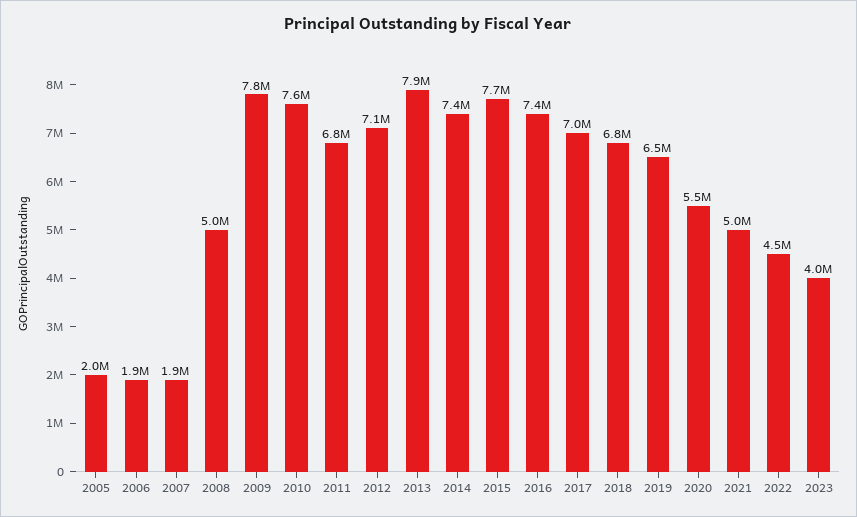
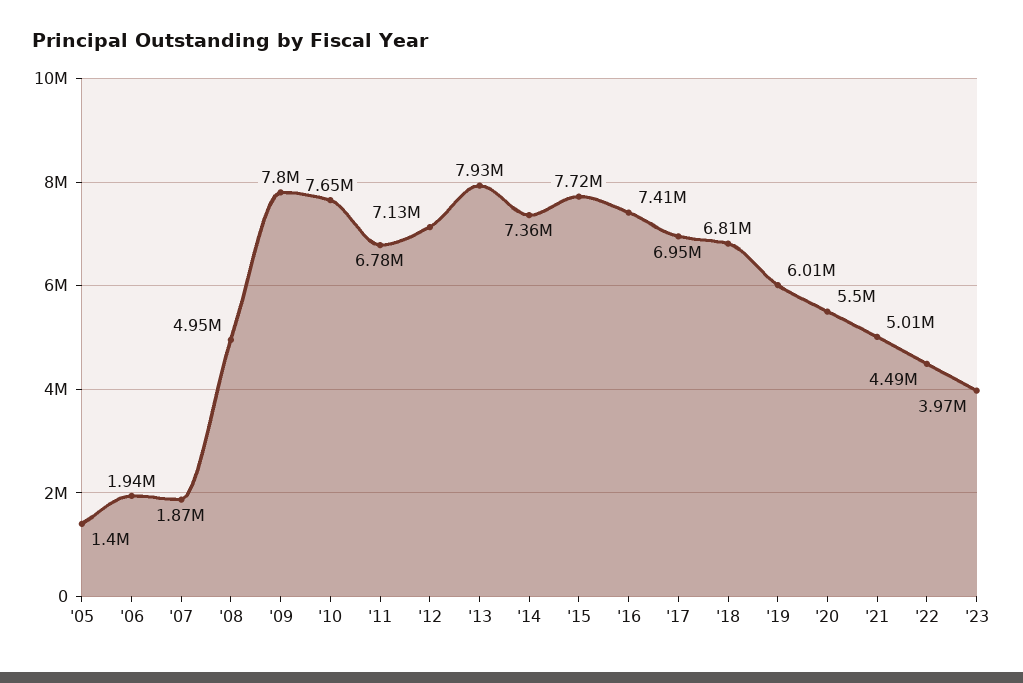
  {
-   "2005": 2000000,
+   "2005": 1400000,
    "2006": 1940000,
    "2007": 1870000,
    "2008": 4950000,
    "2009": 7800000,
    "2010": 7650000,
    "2011": 6780000,
    "2012": 7130000,
    "2013": 7930000,
    "2014": 7360000,
    "2015": 7720000,
    "2016": 7410000,
    "2017": 6950000,
    "2018": 6810000,
-   "2019": 6500000,
+   "2019": 6010000,
    "2020": 5500000,
    "2021": 5010000,
    "2022": 4490000,
    "2023": 3970000
  }

